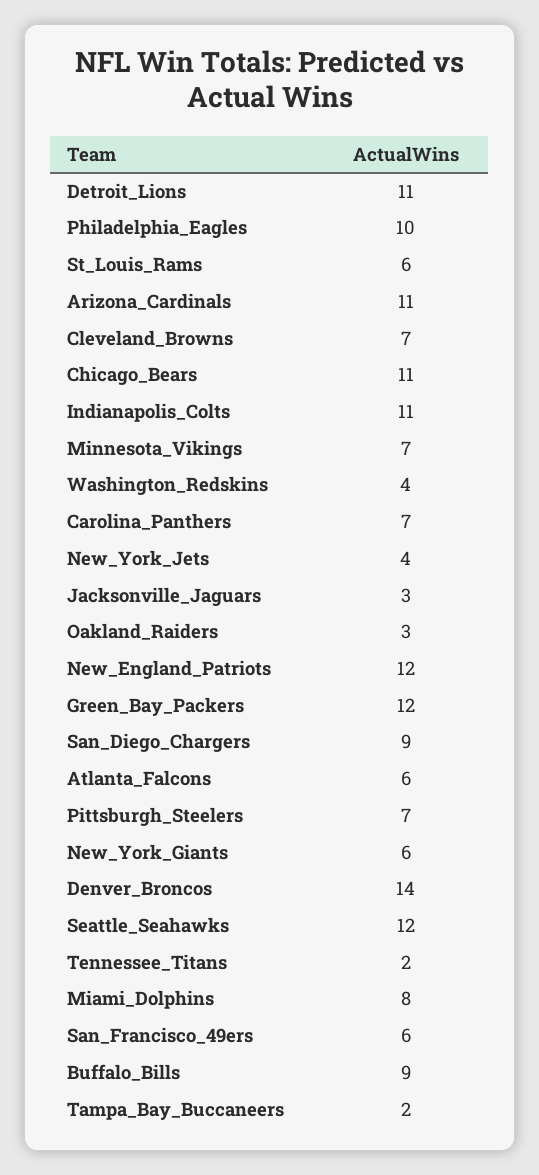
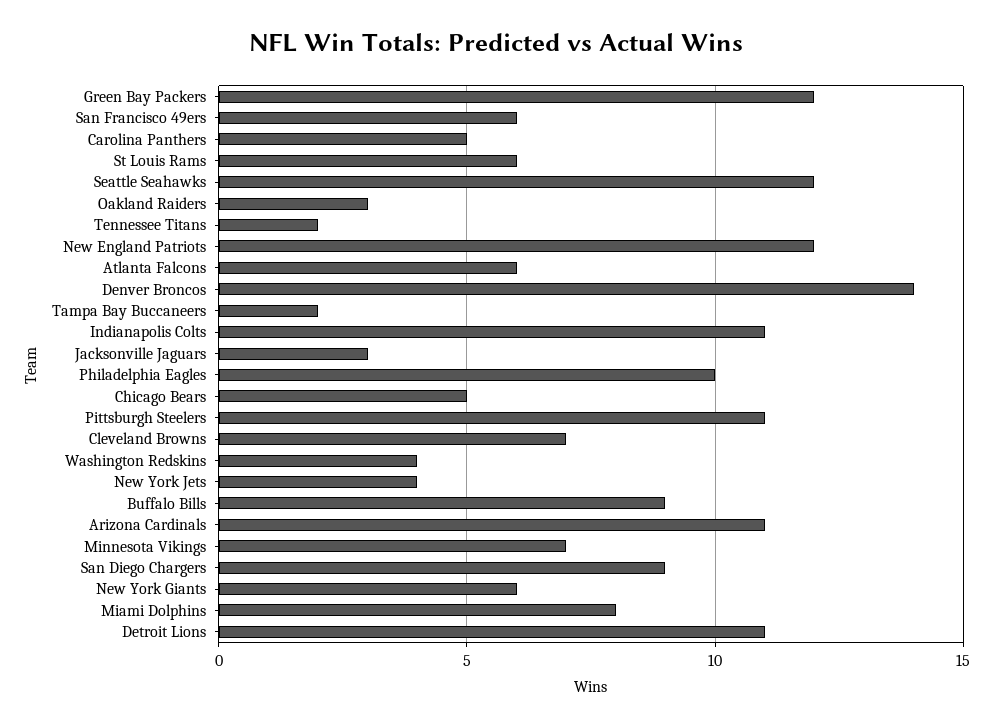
  {
    "Detroit_Lions": 11,
    "Philadelphia_Eagles": 10,
    "St_Louis_Rams": 6,
    "Arizona_Cardinals": 11,
    "Cleveland_Browns": 7,
-   "Chicago_Bears": 11,
+   "Chicago_Bears": 5,
    "Indianapolis_Colts": 11,
    "Minnesota_Vikings": 7,
    "Washington_Redskins": 4,
-   "Carolina_Panthers": 7,
+   "Carolina_Panthers": 5,
    "New_York_Jets": 4,
    "Jacksonville_Jaguars": 3,
    "Oakland_Raiders": 3,
    "New_England_Patriots": 12,
    "Green_Bay_Packers": 12,
    "San_Diego_Chargers": 9,
    "Atlanta_Falcons": 6,
-   "Pittsburgh_Steelers": 7,
+   "Pittsburgh_Steelers": 11,
    "New_York_Giants": 6,
    "Denver_Broncos": 14,
    "Seattle_Seahawks": 12,
    "Tennessee_Titans": 2,
    "Miami_Dolphins": 8,
    "San_Francisco_49ers": 6,
    "Buffalo_Bills": 9,
    "Tampa_Bay_Buccaneers": 2
  }

